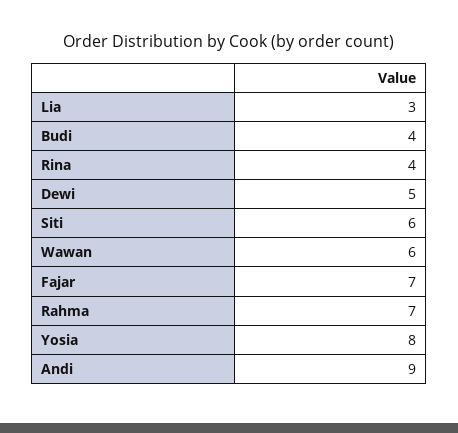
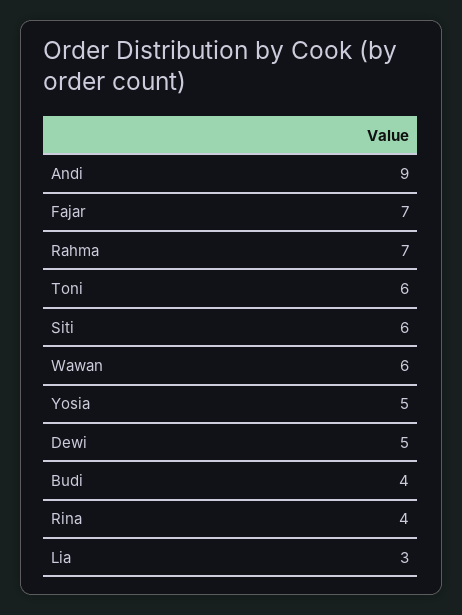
  {
    "Lia": 3,
    "Budi": 4,
    "Rina": 4,
    "Dewi": 5,
    "Siti": 6,
    "Wawan": 6,
    "Fajar": 7,
    "Rahma": 7,
-   "Yosia": 8,
+   "Yosia": 5,
-   "Andi": 9
+   "Andi": 9,
+   "Toni": 6
  }

